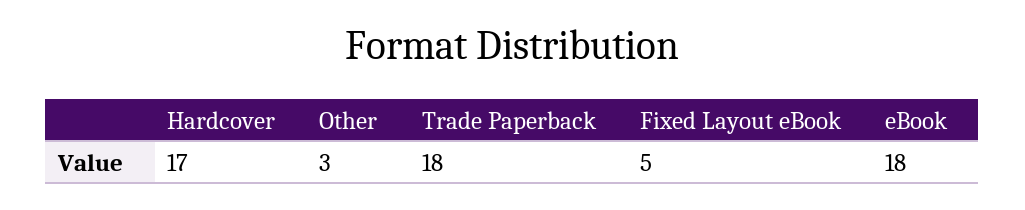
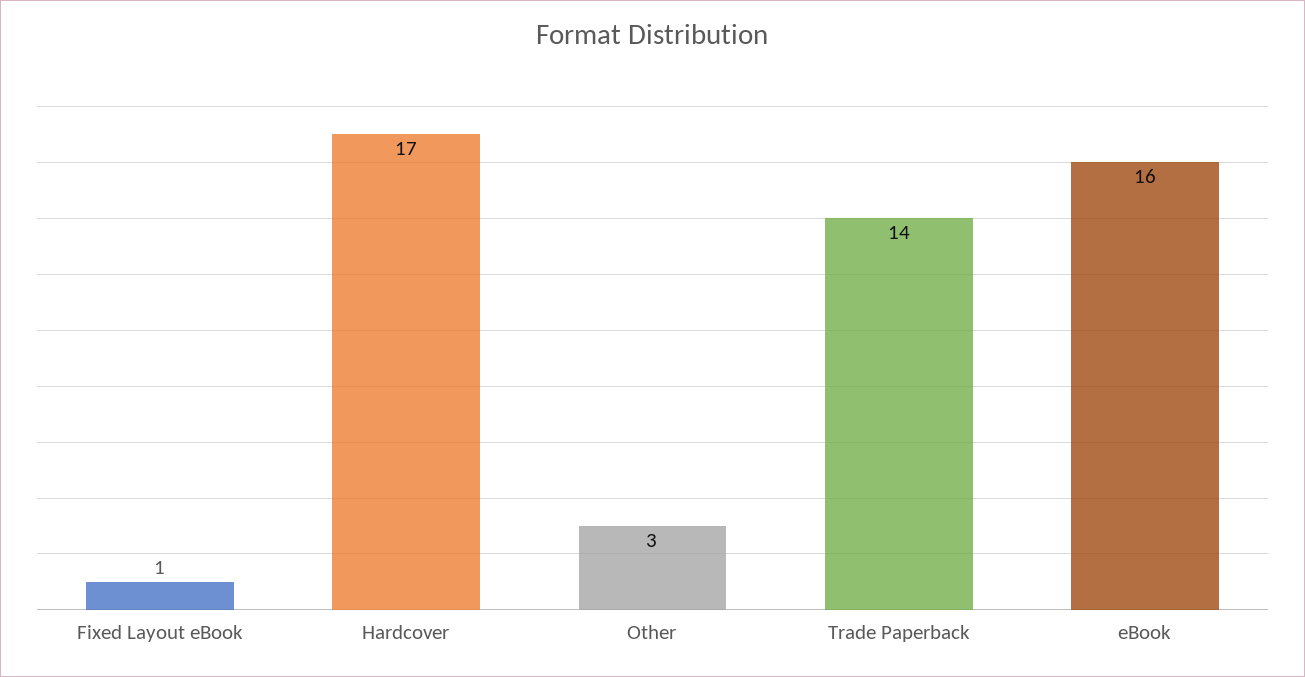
  {
    "Hardcover": 17,
    "Other": 3,
-   "Trade Paperback": 18,
+   "Trade Paperback": 14,
-   "Fixed Layout eBook": 5,
+   "Fixed Layout eBook": 1,
-   "eBook": 18
+   "eBook": 16
  }

